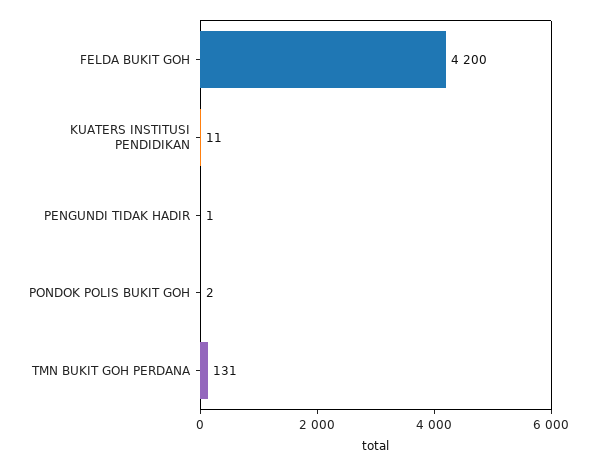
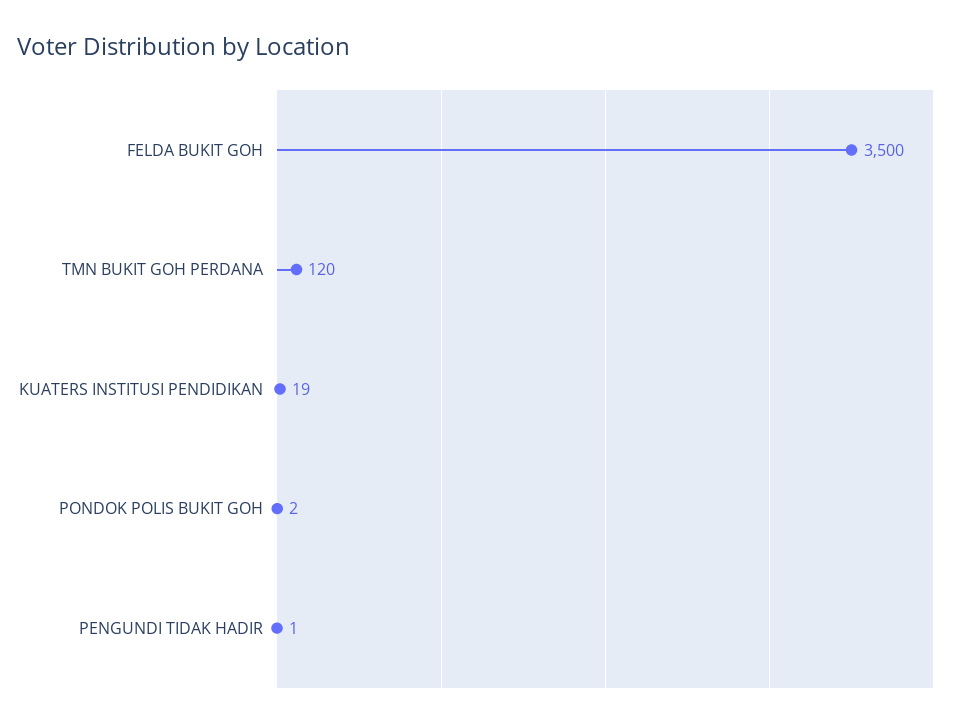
  {
-   "FELDA BUKIT GOH": 4200,
+   "FELDA BUKIT GOH": 3500,
-   "KUATERS INSTITUSI PENDIDIKAN": 11,
+   "KUATERS INSTITUSI PENDIDIKAN": 19,
    "PENGUNDI TIDAK HADIR": 1,
    "PONDOK POLIS BUKIT GOH": 2,
-   "TMN BUKIT GOH PERDANA": 131
+   "TMN BUKIT GOH PERDANA": 120
  }

